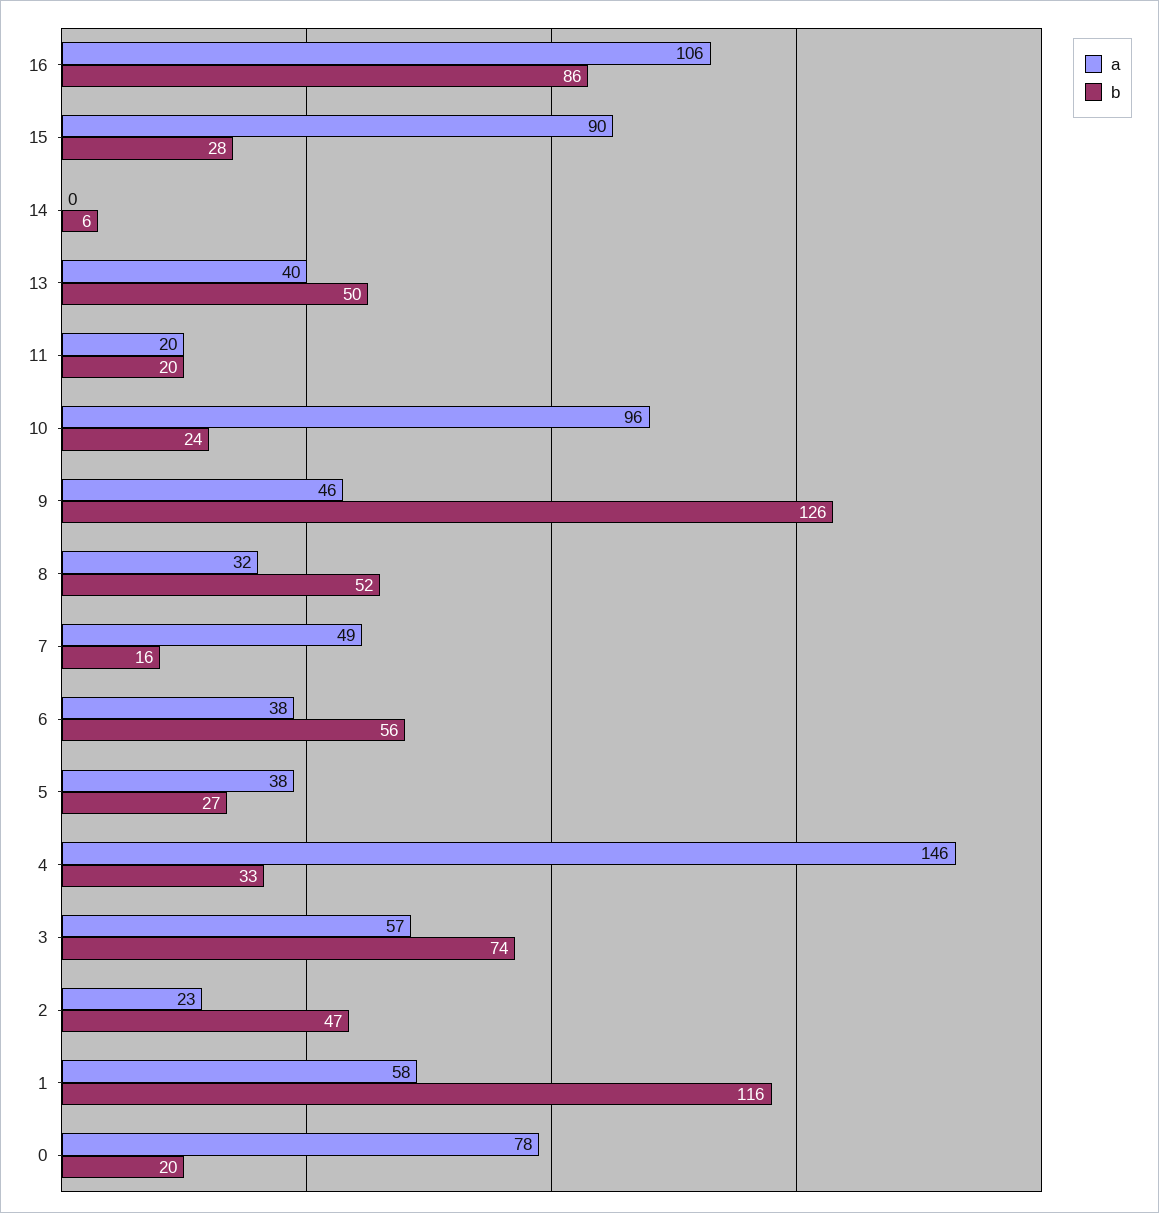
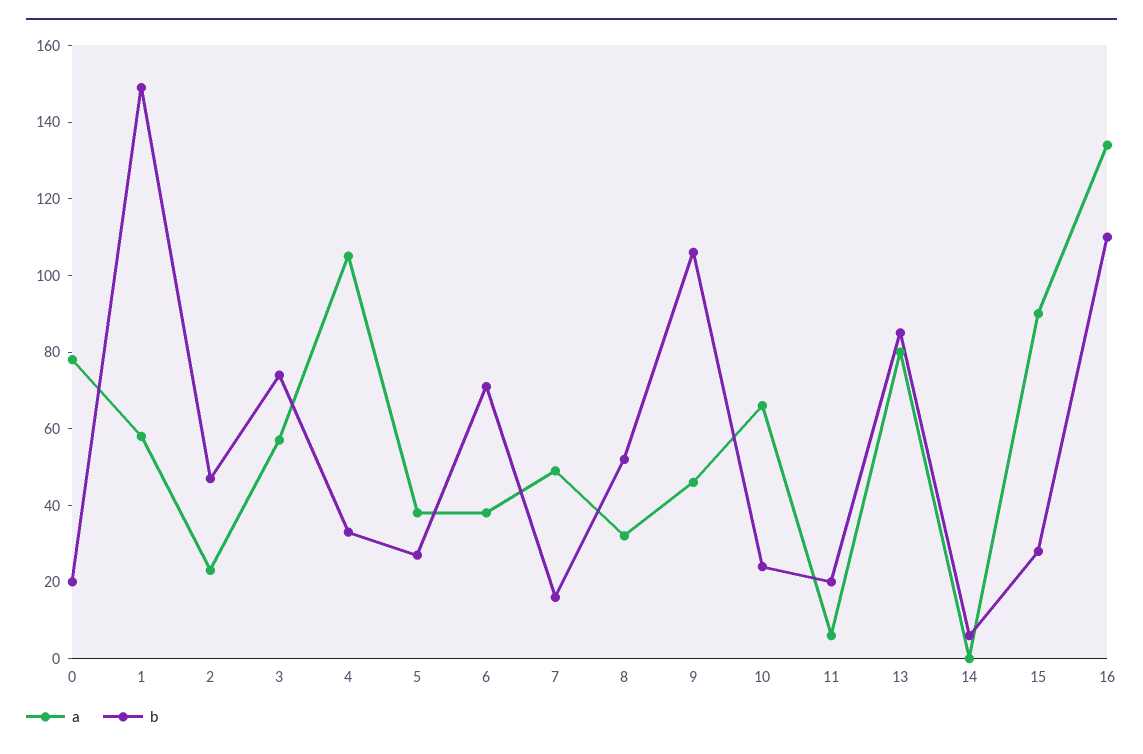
  {
    "a": {
-     "16": 106,
+     "16": 135,
      "15": 90,
      "14": 0,
-     "13": 40,
+     "13": 80,
-     "11": 20,
+     "11": 5,
-     "10": 96,
+     "10": 65,
      "9": 46,
      "8": 32,
      "7": 49,
      "6": 38,
      "5": 38,
-     "4": 146,
+     "4": 105,
      "3": 57,
      "2": 23,
      "1": 58,
      "0": 78
    },
    "b": {
-     "16": 86,
+     "16": 110,
      "15": 28,
      "14": 6,
-     "13": 50,
+     "13": 85,
      "11": 20,
      "10": 24,
-     "9": 126,
+     "9": 105,
      "8": 52,
      "7": 16,
-     "6": 56,
+     "6": 70,
      "5": 27,
      "4": 33,
      "3": 74,
      "2": 47,
-     "1": 116,
+     "1": 150,
      "0": 20
    }
  }

